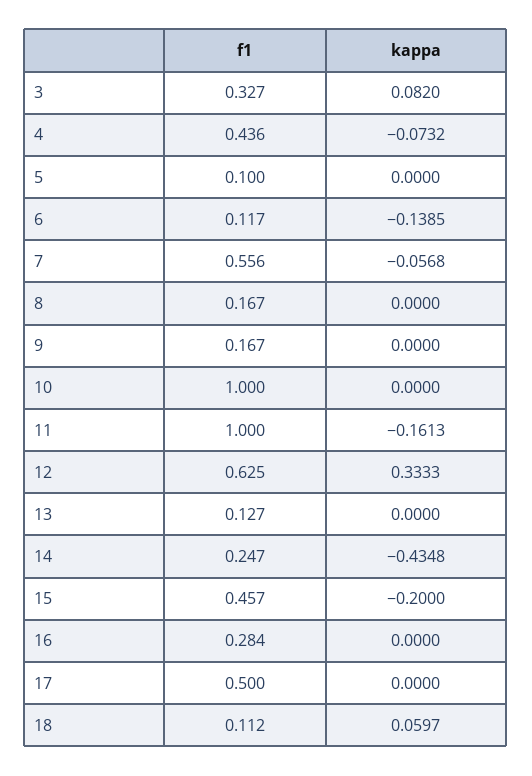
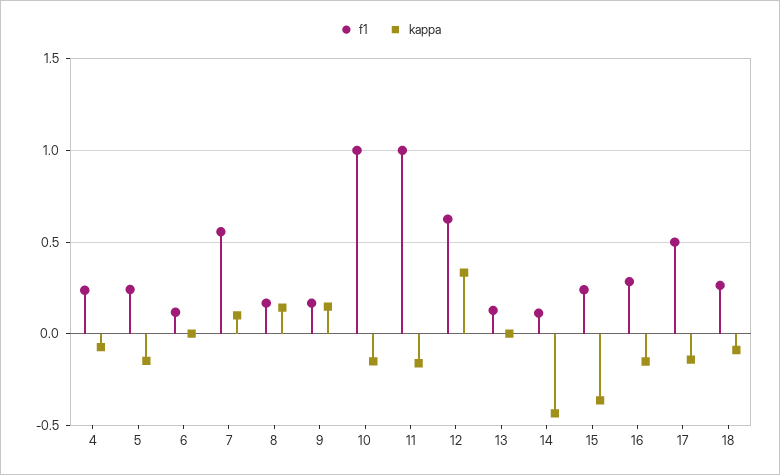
  {
    "f1": {
-     "3": 0.327,
-     "4": 0.436,
+     "4": 0.25,
-     "5": 0.1,
+     "5": 0.25,
      "6": 0.117,
      "7": 0.556,
      "8": 0.167,
      "9": 0.167,
      "10": 1,
      "11": 1,
      "12": 0.625,
      "13": 0.127,
-     "14": 0.247,
+     "14": 0.1,
-     "15": 0.457,
+     "15": 0.25,
      "16": 0.284,
      "17": 0.5,
-     "18": 0.112
+     "18": 0.25
    },
    "kappa": {
-     "3": 0.082,
      "4": -0.0732,
-     "5": 0,
+     "5": -0.15,
-     "6": -0.1385,
+     "6": 0,
-     "7": -0.0568,
+     "7": 0.1,
-     "8": 0,
+     "8": 0.15,
-     "9": 0,
+     "9": 0.15,
-     "10": 0,
+     "10": -0.15,
      "11": -0.1613,
      "12": 0.3333,
      "13": 0,
      "14": -0.4348,
-     "15": -0.2,
+     "15": -0.35,
-     "16": 0,
+     "16": -0.15,
-     "17": 0,
+     "17": -0.15,
-     "18": 0.0597
+     "18": -0.1
    }
  }

